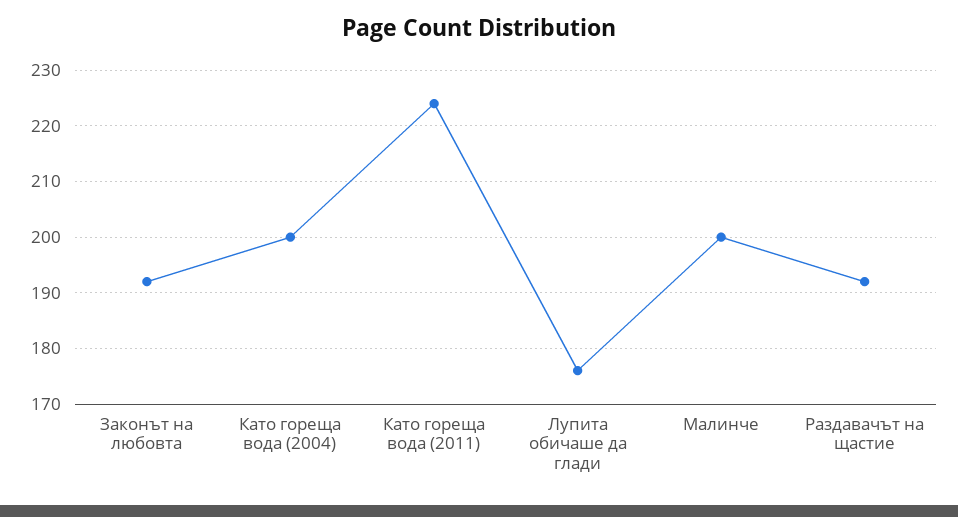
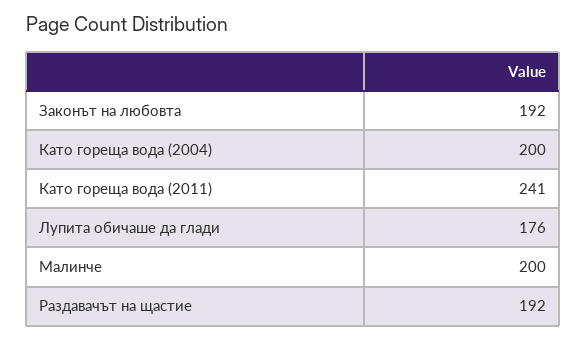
  {
    "Законът на любовта": 192,
    "Като гореща вода (2004)": 200,
-   "Като гореща вода (2011)": 225,
+   "Като гореща вода (2011)": 241,
    "Лупита обичаше да глади": 176,
    "Малинче": 200,
    "Раздавачът на щастие": 192
  }

